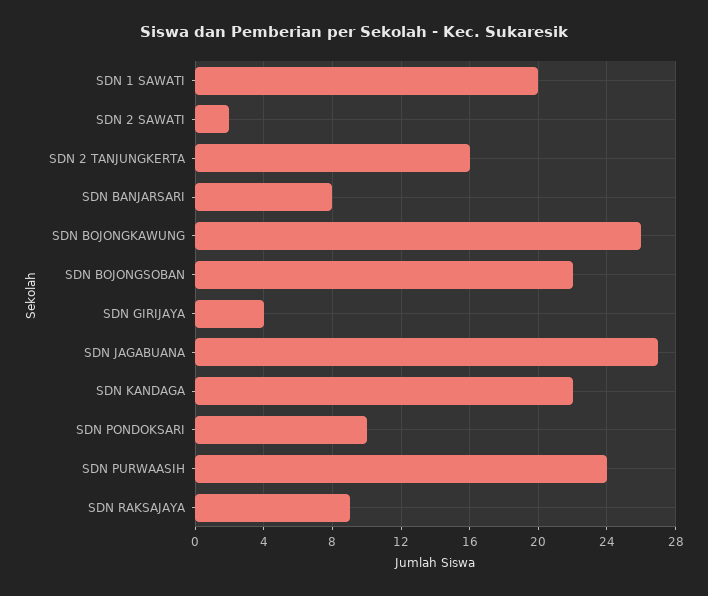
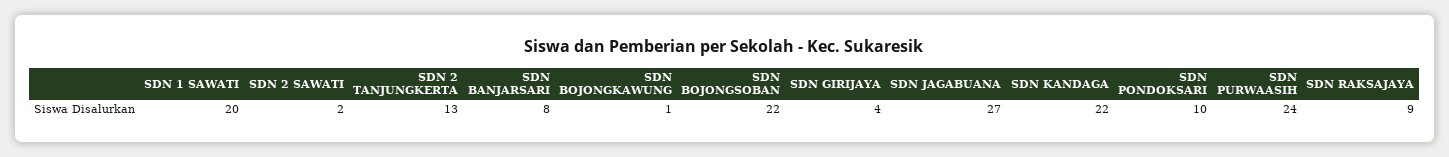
  {
    "SDN 1 SAWATI": 20,
    "SDN 2 SAWATI": 2,
-   "SDN 2 TANJUNGKERTA": 16,
+   "SDN 2 TANJUNGKERTA": 13,
    "SDN BANJARSARI": 8,
-   "SDN BOJONGKAWUNG": 26,
+   "SDN BOJONGKAWUNG": 1,
    "SDN BOJONGSOBAN": 22,
    "SDN GIRIJAYA": 4,
    "SDN JAGABUANA": 27,
    "SDN KANDAGA": 22,
    "SDN PONDOKSARI": 10,
    "SDN PURWAASIH": 24,
    "SDN RAKSAJAYA": 9
  }

